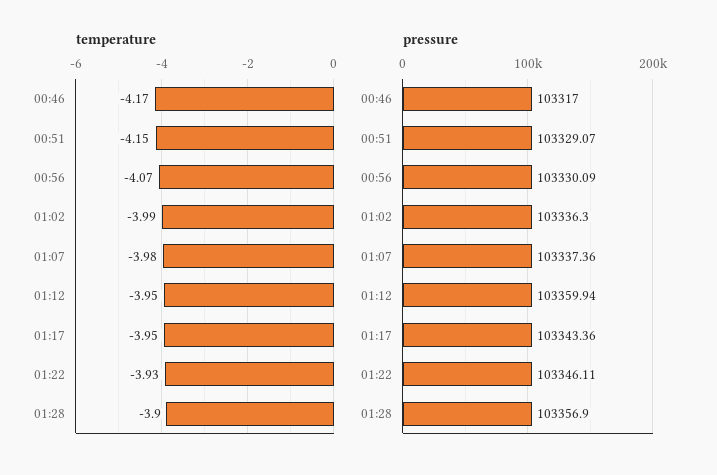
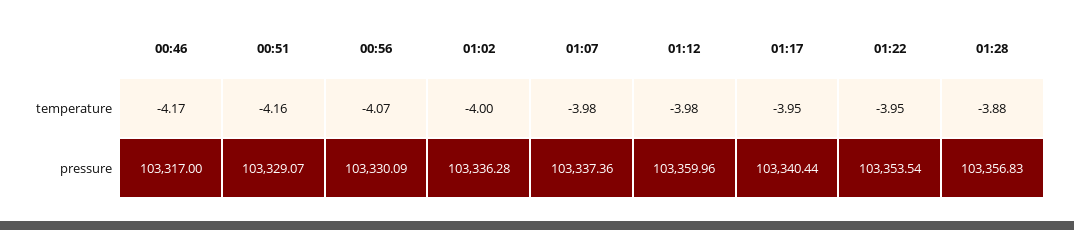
  {
    "temperature": {
      "00:46": -4.17,
-     "00:51": -4.15,
+     "00:51": -4.16,
      "00:56": -4.07,
-     "01:02": -3.99,
+     "01:02": -4,
      "01:07": -3.98,
-     "01:12": -3.95,
+     "01:12": -3.98,
      "01:17": -3.95,
-     "01:22": -3.93,
+     "01:22": -3.95,
-     "01:28": -3.9
+     "01:28": -3.88
    },
    "pressure": {
      "00:46": 103317,
      "00:51": 103329.07,
      "00:56": 103330.09,
-     "01:02": 103336.3,
+     "01:02": 103336.28,
      "01:07": 103337.36,
-     "01:12": 103359.94,
+     "01:12": 103359.96,
-     "01:17": 103343.36,
+     "01:17": 103340.44,
-     "01:22": 103346.11,
+     "01:22": 103353.54,
-     "01:28": 103356.9
+     "01:28": 103356.83
    }
  }

